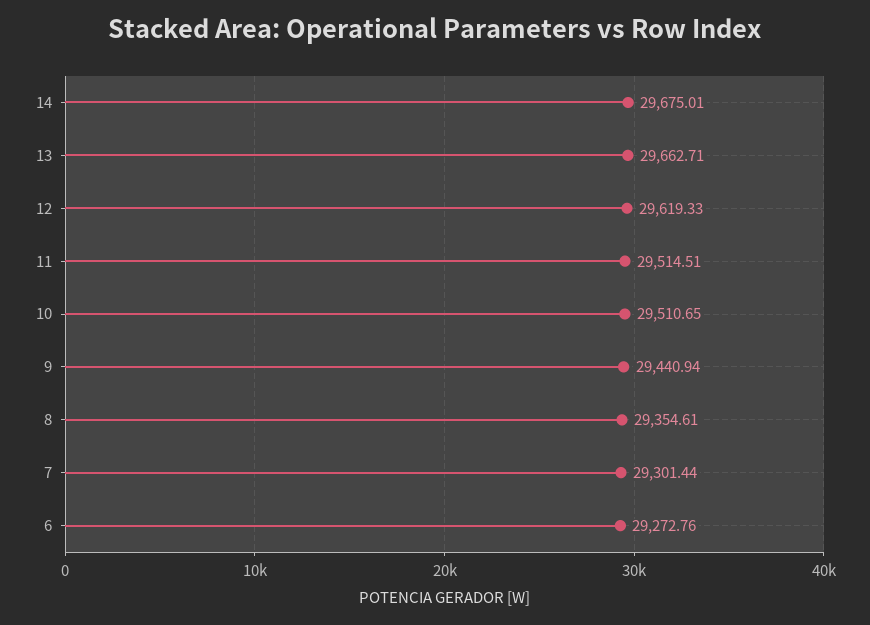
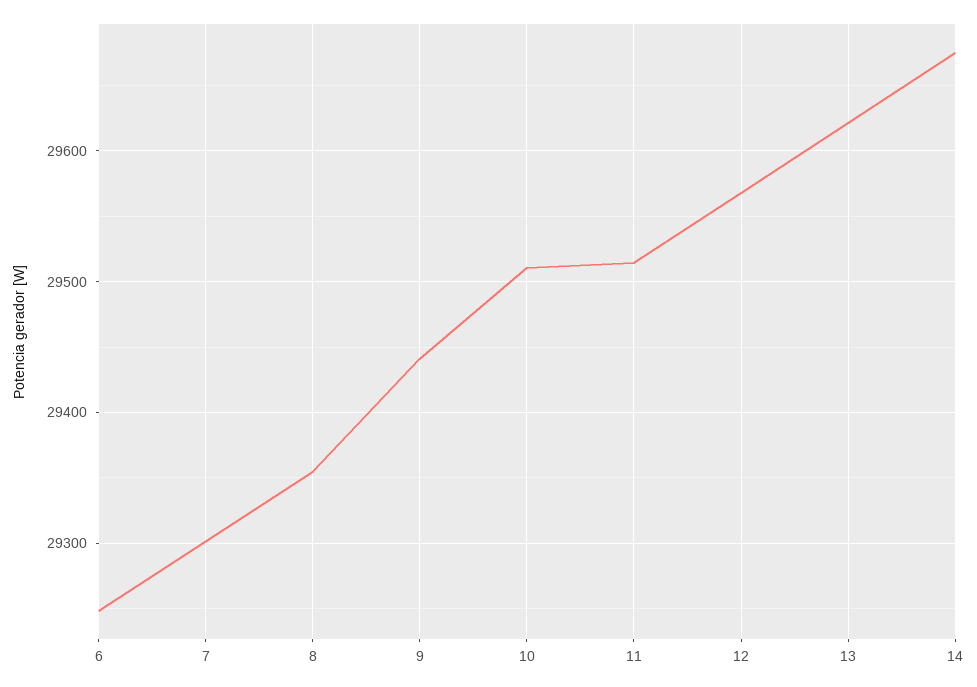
  {
    "14": 29675.01,
-   "13": 29662.71,
+   "13": 29620,
-   "12": 29619.33,
+   "12": 29570,
    "11": 29514.51,
    "10": 29510.65,
    "9": 29440.94,
    "8": 29354.61,
    "7": 29301.44,
-   "6": 29272.76
+   "6": 29250
  }

